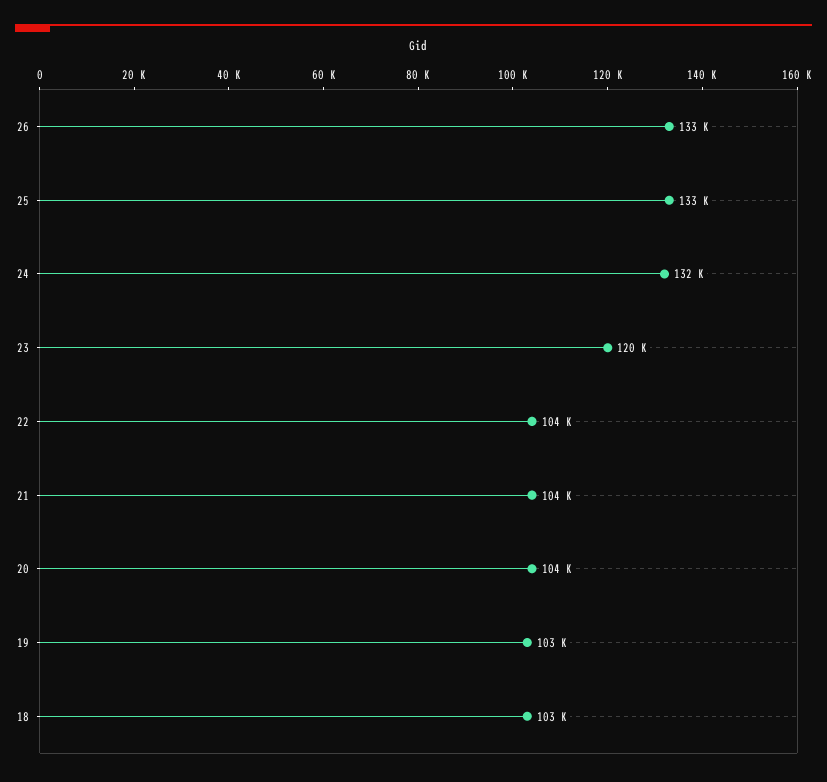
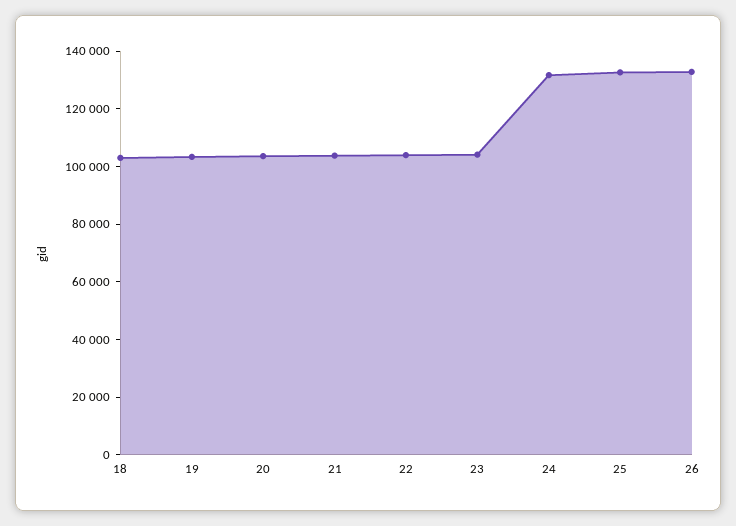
  {
    "26": 133000,
    "25": 133000,
    "24": 132000,
-   "23": 120000,
+   "23": 105000,
    "22": 104000,
    "21": 104000,
    "20": 104000,
    "19": 103000,
    "18": 103000
  }

